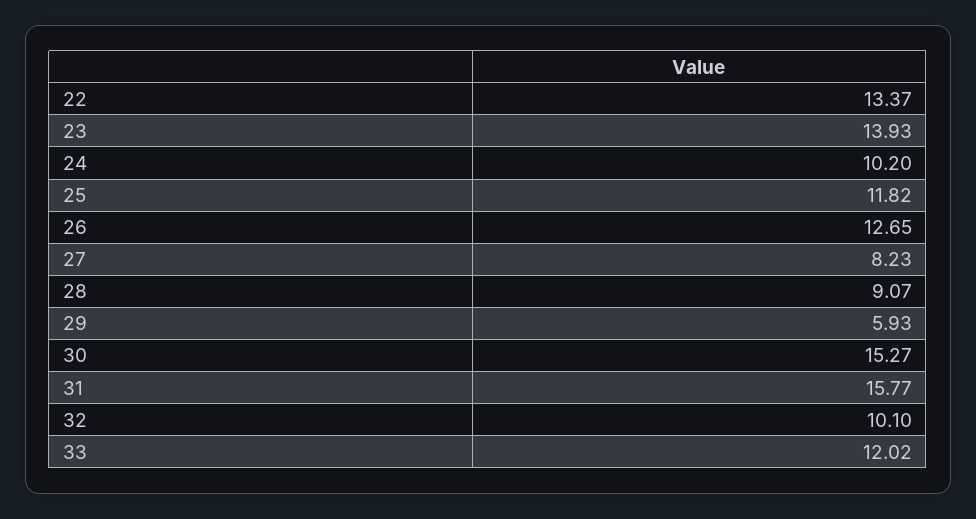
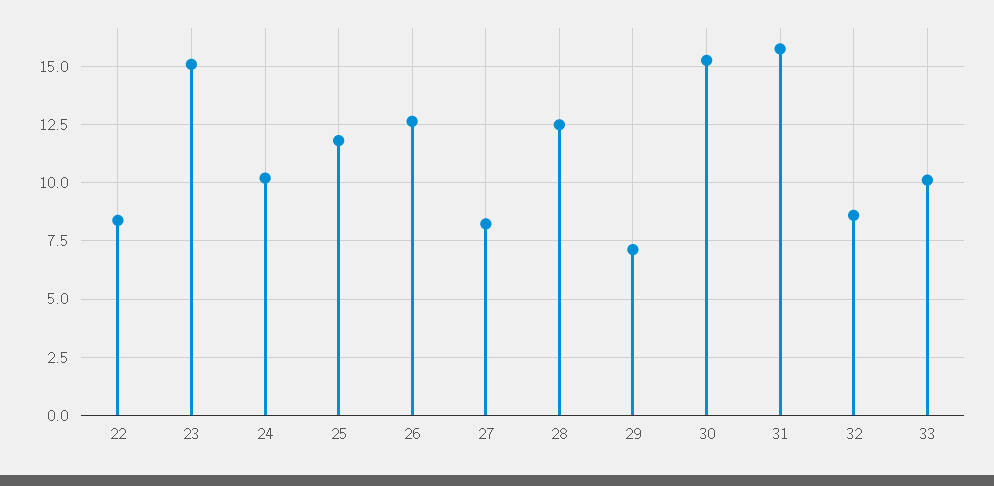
  {
-   "22": 13.37,
+   "22": 8.5,
-   "23": 13.93,
+   "23": 15,
    "24": 10.2,
    "25": 11.82,
    "26": 12.65,
    "27": 8.23,
-   "28": 9.07,
+   "28": 12.5,
-   "29": 5.93,
+   "29": 7,
    "30": 15.27,
    "31": 15.77,
-   "32": 10.1,
+   "32": 8.5,
-   "33": 12.02
+   "33": 10
  }

